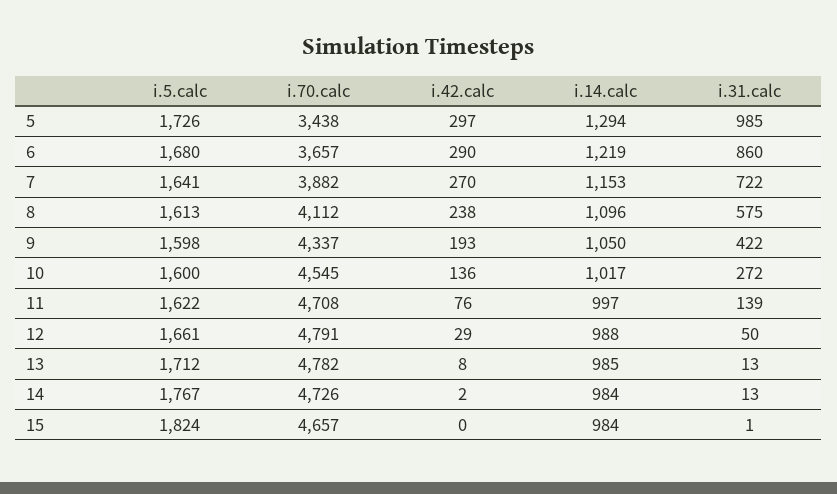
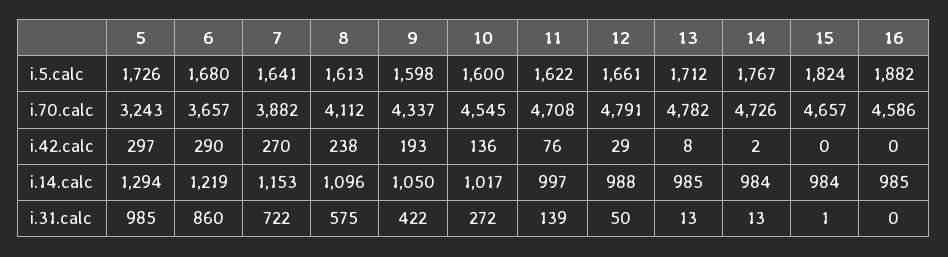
  {
    "i.5.calc": {
      "5": 1726,
      "6": 1680,
      "7": 1641,
      "8": 1613,
      "9": 1598,
      "10": 1600,
      "11": 1622,
      "12": 1661,
      "13": 1712,
      "14": 1767,
-     "15": 1824
+     "15": 1824,
+     "16": 1882
    },
    "i.70.calc": {
-     "5": 3438,
+     "5": 3243,
      "6": 3657,
      "7": 3882,
      "8": 4112,
      "9": 4337,
      "10": 4545,
      "11": 4708,
      "12": 4791,
      "13": 4782,
      "14": 4726,
-     "15": 4657
+     "15": 4657,
+     "16": 4586
    },
    "i.42.calc": {
      "5": 297,
      "6": 290,
      "7": 270,
      "8": 238,
      "9": 193,
      "10": 136,
      "11": 76,
      "12": 29,
      "13": 8,
      "14": 2,
-     "15": 0
+     "15": 0,
+     "16": 0
    },
    "i.14.calc": {
      "5": 1294,
      "6": 1219,
      "7": 1153,
      "8": 1096,
      "9": 1050,
      "10": 1017,
      "11": 997,
      "12": 988,
      "13": 985,
      "14": 984,
-     "15": 984
+     "15": 984,
+     "16": 985
    },
    "i.31.calc": {
      "5": 985,
      "6": 860,
      "7": 722,
      "8": 575,
      "9": 422,
      "10": 272,
      "11": 139,
      "12": 50,
      "13": 13,
      "14": 13,
-     "15": 1
+     "15": 1,
+     "16": 0
    }
  }

